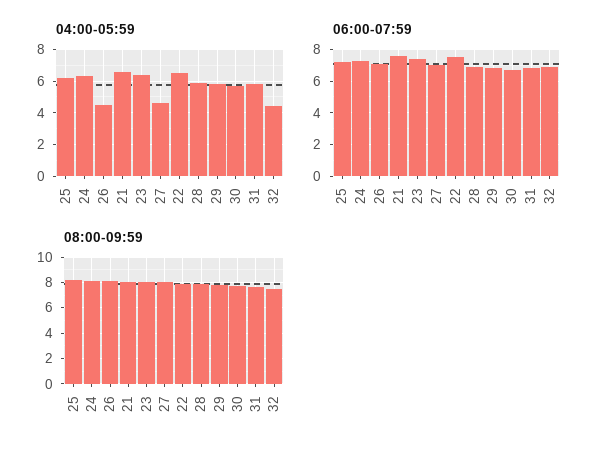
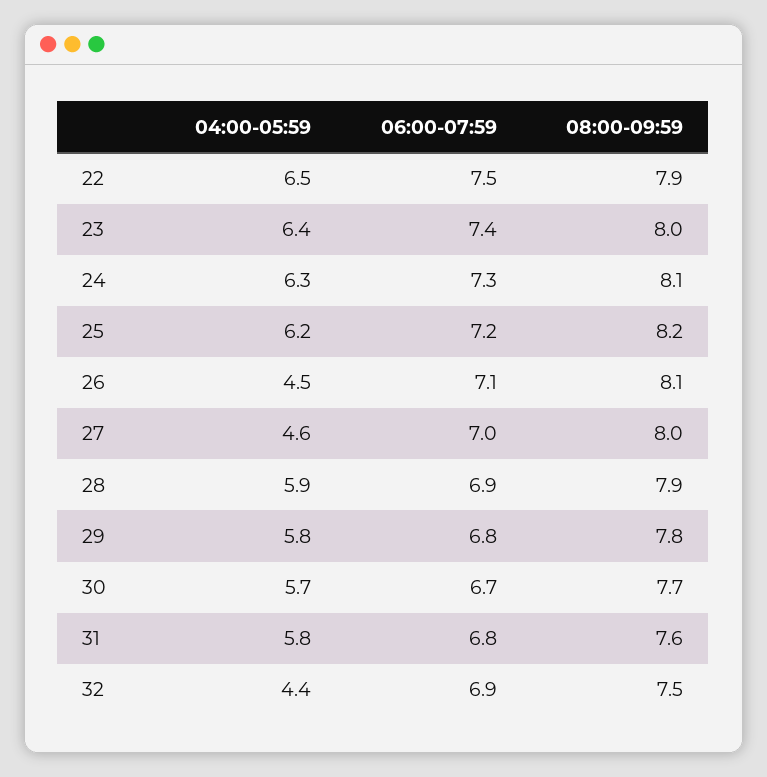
  {
    "04:00-05:59": {
      "25": 6.2,
      "24": 6.3,
      "26": 4.5,
-     "21": 6.5,
      "23": 6.4,
      "27": 4.6,
      "22": 6.5,
      "28": 5.9,
      "29": 5.8,
      "30": 5.7,
      "31": 5.8,
      "32": 4.4
    },
    "06:00-07:59": {
      "25": 7.2,
      "24": 7.3,
      "26": 7.1,
-     "21": 7.5,
      "23": 7.4,
      "27": 7,
      "22": 7.5,
      "28": 6.9,
      "29": 6.8,
      "30": 6.7,
      "31": 6.8,
      "32": 6.9
    },
    "08:00-09:59": {
      "25": 8.2,
      "24": 8.1,
      "26": 8.1,
-     "21": 8,
      "23": 8,
      "27": 8,
      "22": 7.9,
      "28": 7.9,
      "29": 7.8,
      "30": 7.7,
      "31": 7.6,
      "32": 7.5
    }
  }

